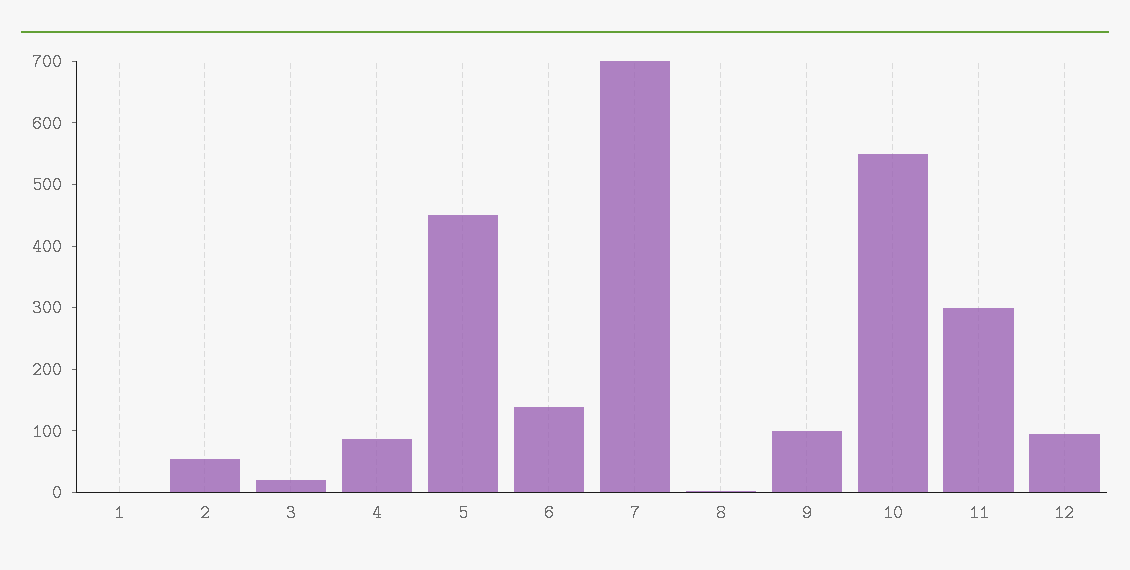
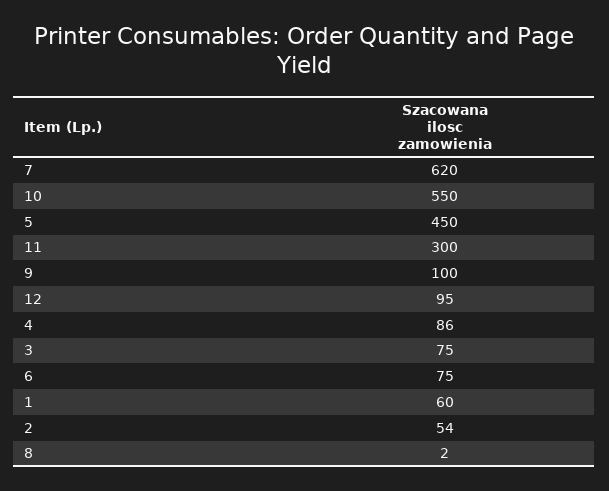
  {
-   "1": 0,
+   "1": 60,
    "2": 54,
-   "3": 20,
+   "3": 75,
    "4": 86,
    "5": 450,
-   "6": 140,
+   "6": 75,
-   "7": 700,
+   "7": 620,
    "8": 2,
    "9": 100,
    "10": 550,
    "11": 300,
    "12": 95
  }

